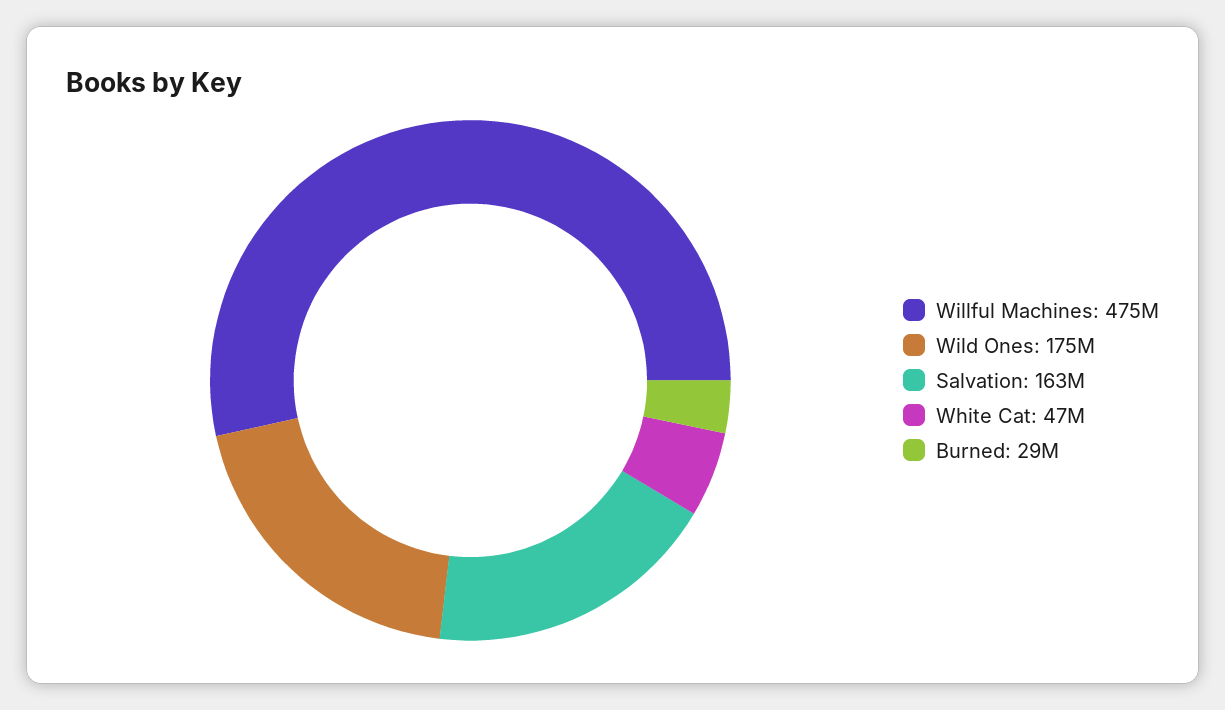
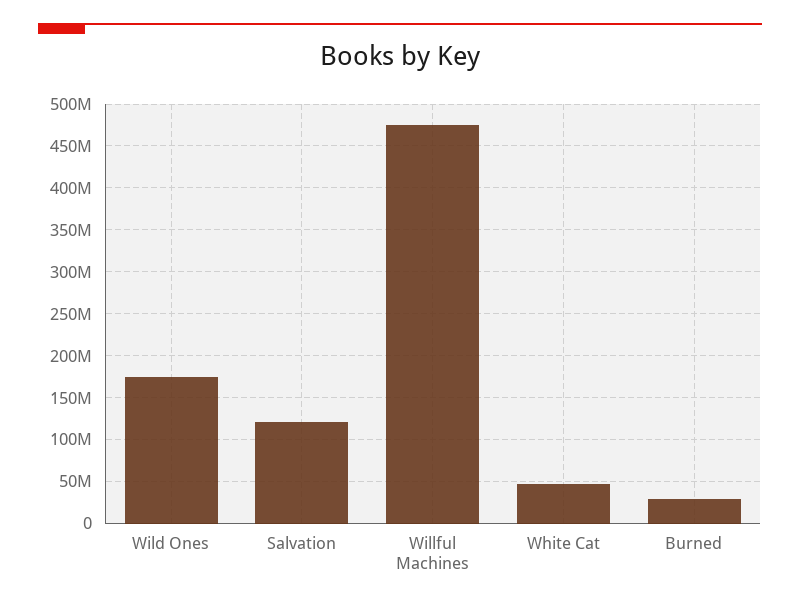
  {
    "Willful Machines": 475000000,
    "Wild Ones": 175000000,
-   "Salvation": 163000000,
+   "Salvation": 120000000,
    "White Cat": 47000000,
    "Burned": 29000000
  }

